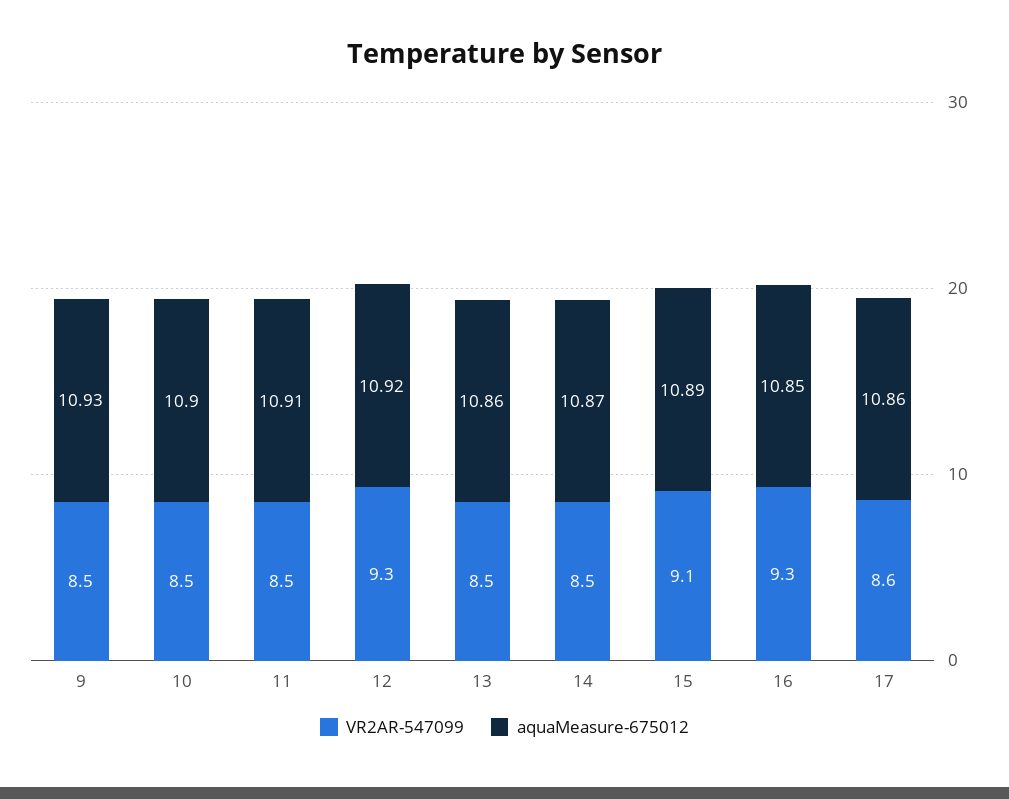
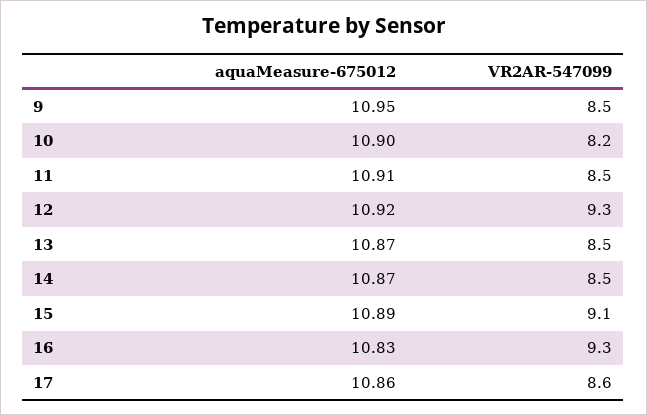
  {
    "VR2AR-547099": {
      "9": 8.5,
-     "10": 8.5,
+     "10": 8.2,
      "11": 8.5,
      "12": 9.3,
      "13": 8.5,
      "14": 8.5,
      "15": 9.1,
      "16": 9.3,
      "17": 8.6
    },
    "aquaMeasure-675012": {
-     "9": 10.93,
+     "9": 10.95,
      "10": 10.9,
      "11": 10.91,
      "12": 10.92,
-     "13": 10.86,
+     "13": 10.87,
      "14": 10.87,
      "15": 10.89,
-     "16": 10.85,
+     "16": 10.83,
      "17": 10.86
    }
  }

